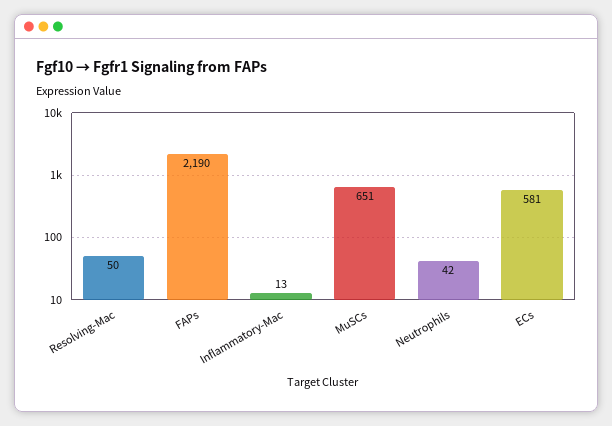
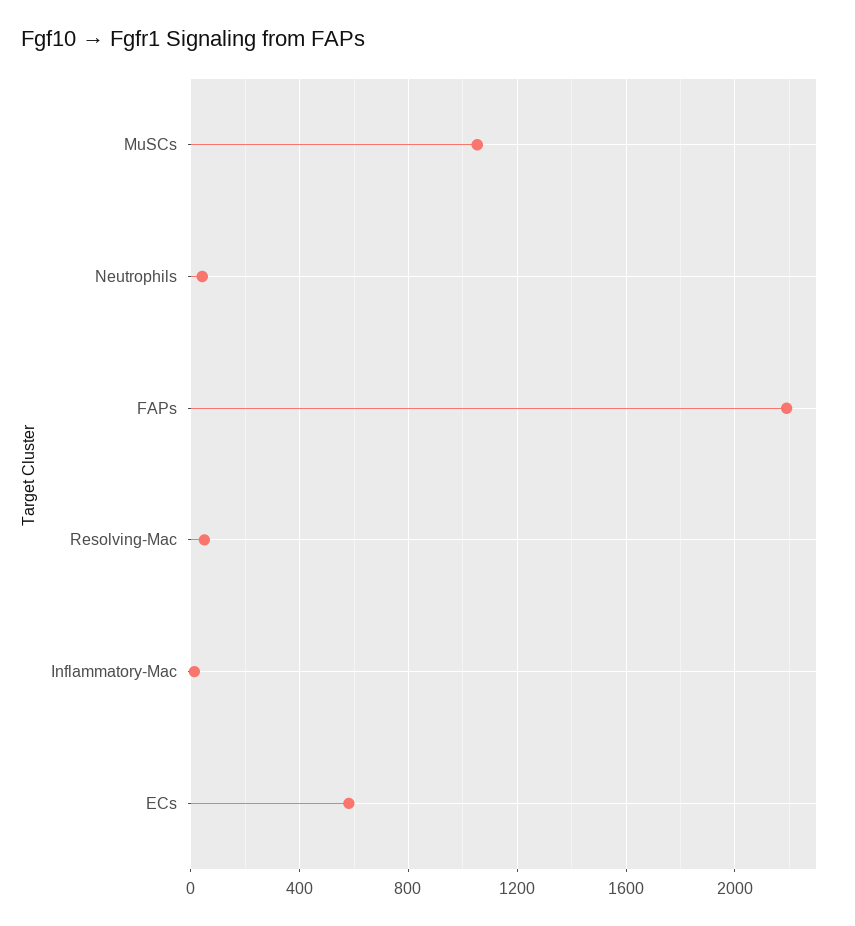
  {
    "Resolving-Mac": 50,
    "FAPs": 2190,
    "Inflammatory-Mac": 13,
-   "MuSCs": 651,
+   "MuSCs": 1050,
    "Neutrophils": 42,
    "ECs": 581
  }

